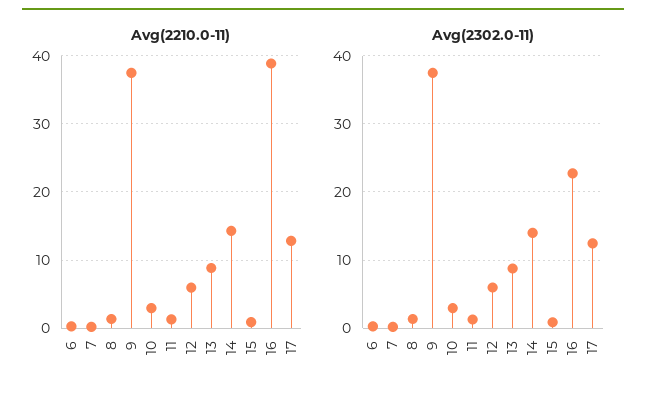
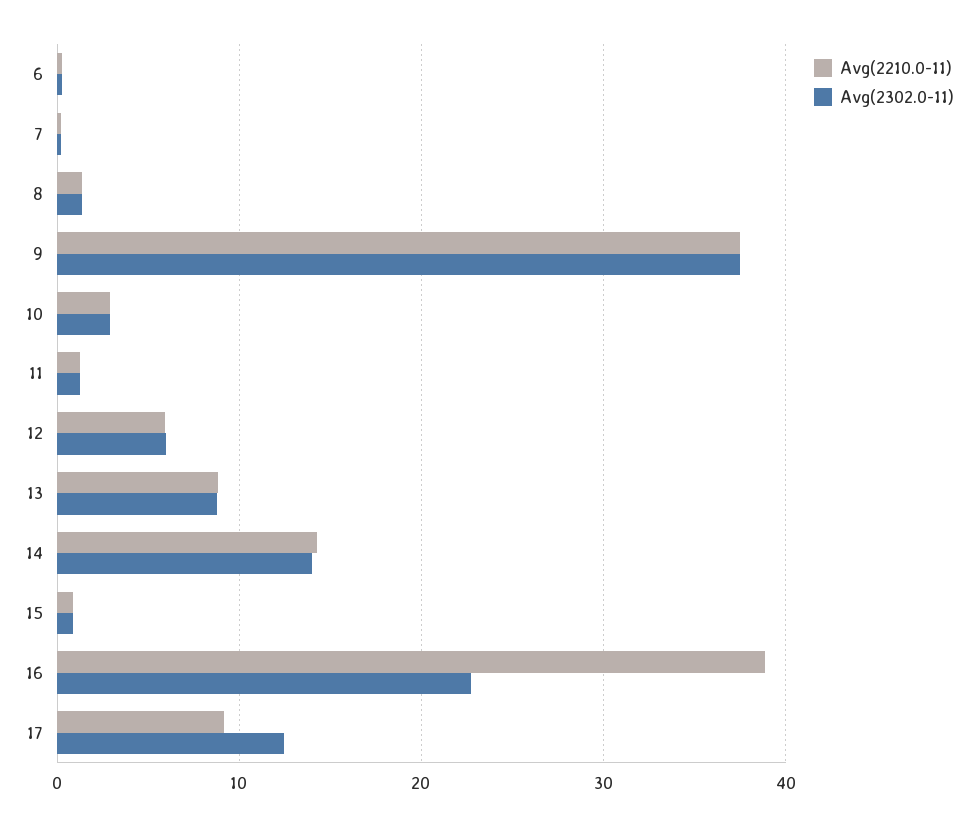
  {
    "Avg(2210.0-11)": {
      "6": 0,
      "7": 0,
      "8": 1,
      "9": 38,
      "10": 3,
      "11": 1,
      "12": 6,
      "13": 9,
      "14": 14,
      "15": 1,
      "16": 39,
-     "17": 13
+     "17": 9
    },
    "Avg(2302.0-11)": {
      "6": 0,
      "7": 0,
      "8": 1,
      "9": 38,
      "10": 3,
      "11": 1,
      "12": 6,
      "13": 9,
      "14": 14,
      "15": 1,
      "16": 23,
      "17": 12
    }
  }

